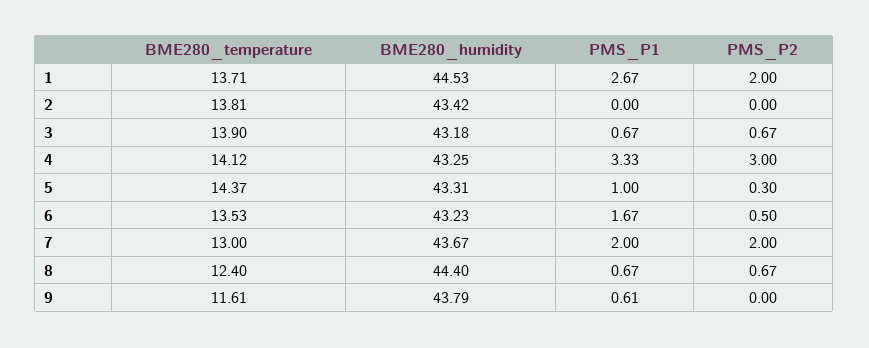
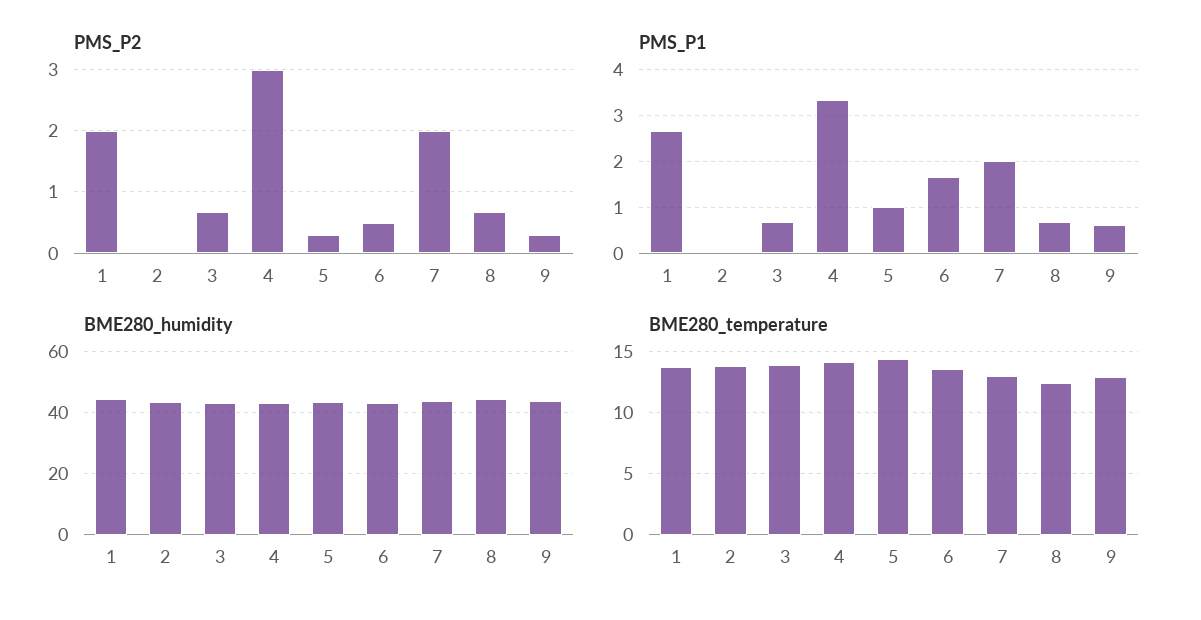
  {
    "BME280_temperature": {
      "1": 13.71,
      "2": 13.81,
      "3": 13.9,
      "4": 14.12,
      "5": 14.37,
      "6": 13.53,
      "7": 13,
      "8": 12.4,
-     "9": 11.61
+     "9": 13
    },
    "BME280_humidity": {
      "1": 44.53,
      "2": 43.42,
      "3": 43.18,
      "4": 43.25,
      "5": 43.31,
      "6": 43.23,
      "7": 43.67,
      "8": 44.4,
      "9": 43.79
    },
    "PMS_P1": {
      "1": 2.67,
      "2": 0,
      "3": 0.67,
      "4": 3.33,
      "5": 1,
      "6": 1.67,
      "7": 2,
      "8": 0.67,
      "9": 0.61
    },
    "PMS_P2": {
      "1": 2,
      "2": 0,
      "3": 0.67,
      "4": 3,
      "5": 0.3,
      "6": 0.5,
      "7": 2,
      "8": 0.67,
-     "9": 0
+     "9": 0.3
    }
  }

